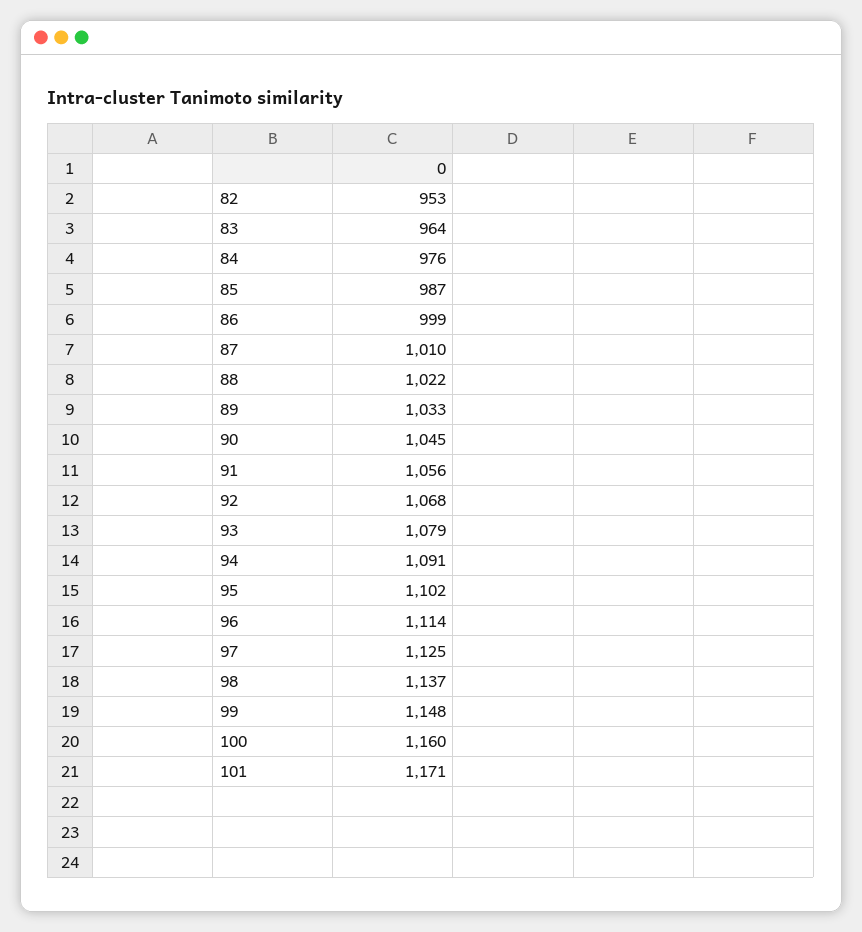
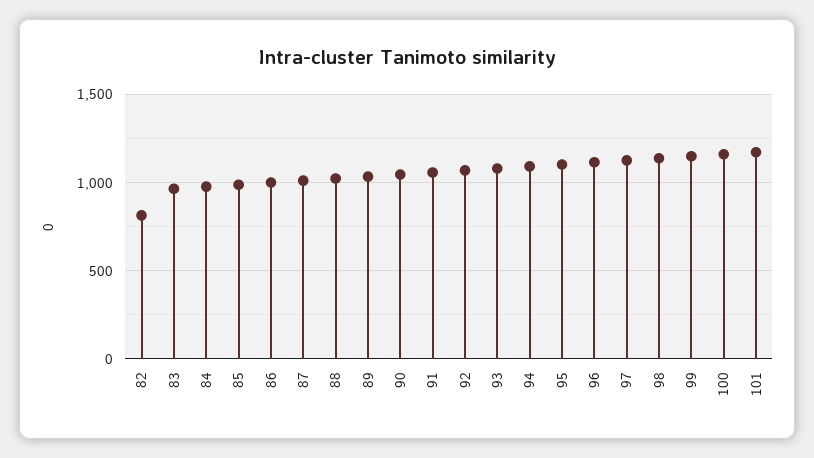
  {
-   "82": 953,
+   "82": 800,
    "83": 964,
    "84": 976,
    "85": 987,
    "86": 999,
    "87": 1010,
    "88": 1022,
    "89": 1033,
    "90": 1045,
    "91": 1056,
    "92": 1068,
    "93": 1079,
    "94": 1091,
    "95": 1102,
    "96": 1114,
    "97": 1125,
    "98": 1137,
    "99": 1148,
    "100": 1160,
    "101": 1171
  }

